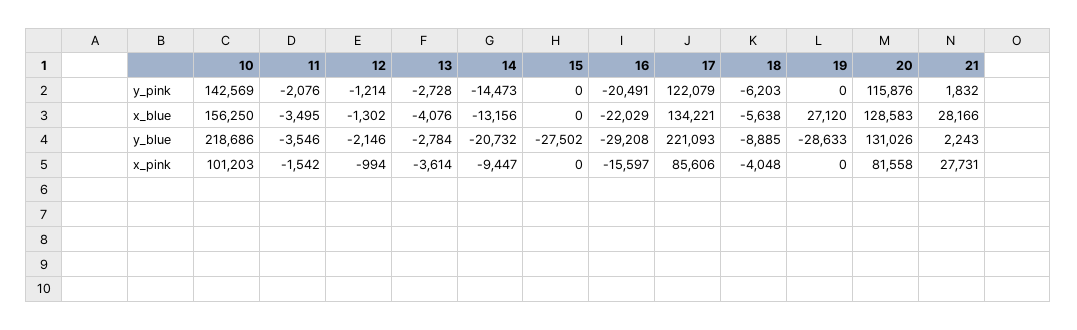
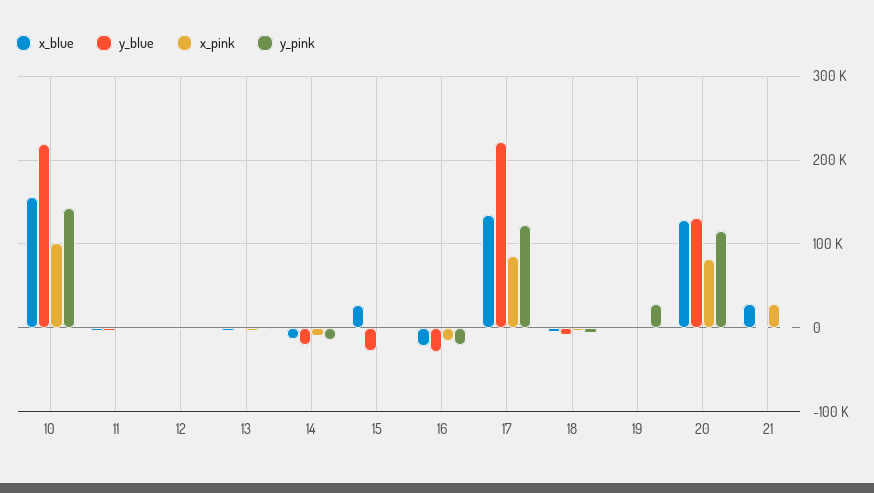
  {
    "y_pink": {
      "10": 142569,
      "11": -2076,
      "12": -1214,
      "13": -2728,
      "14": -14473,
      "15": 0,
      "16": -20491,
      "17": 122079,
      "18": -6203,
-     "19": 0,
+     "19": 30000,
      "20": 115876,
      "21": 1832
    },
    "x_blue": {
      "10": 156250,
      "11": -3495,
      "12": -1302,
      "13": -4076,
      "14": -13156,
-     "15": 0,
+     "15": 30000,
      "16": -22029,
      "17": 134221,
      "18": -5638,
-     "19": 27120,
+     "19": 0,
      "20": 128583,
      "21": 28166
    },
    "y_blue": {
      "10": 218686,
      "11": -3546,
      "12": -2146,
      "13": -2784,
      "14": -20732,
      "15": -27502,
      "16": -29208,
      "17": 221093,
      "18": -8885,
-     "19": -28633,
+     "19": 0,
      "20": 131026,
      "21": 2243
    },
    "x_pink": {
      "10": 101203,
      "11": -1542,
      "12": -994,
      "13": -3614,
      "14": -9447,
      "15": 0,
      "16": -15597,
      "17": 85606,
      "18": -4048,
      "19": 0,
      "20": 81558,
      "21": 27731
    }
  }

